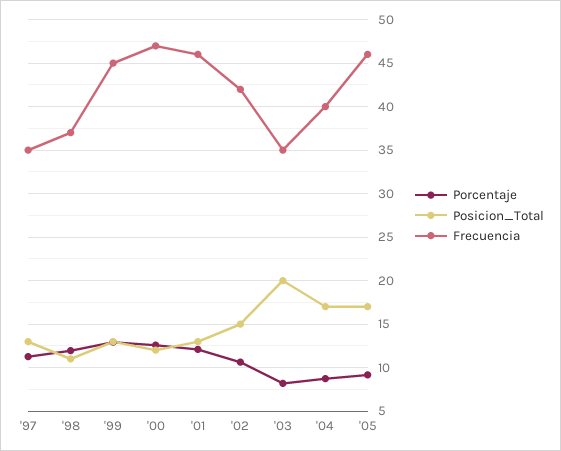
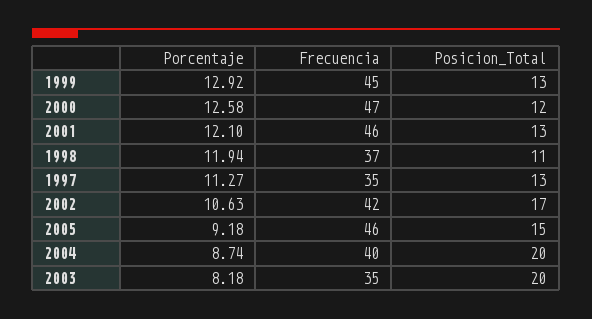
  {
    "Porcentaje": {
      "'97": 11.27,
      "'98": 11.94,
      "'99": 12.92,
      "'00": 12.58,
      "'01": 12.1,
      "'02": 10.63,
      "'03": 8.18,
      "'04": 8.74,
      "'05": 9.18
    },
    "Posicion_Total": {
      "'97": 13,
      "'98": 11,
      "'99": 13,
      "'00": 12,
      "'01": 13,
-     "'02": 15,
+     "'02": 17,
      "'03": 20,
-     "'04": 17,
+     "'04": 20,
-     "'05": 17
+     "'05": 15
    },
    "Frecuencia": {
      "'97": 35,
      "'98": 37,
      "'99": 45,
      "'00": 47,
      "'01": 46,
      "'02": 42,
      "'03": 35,
      "'04": 40,
      "'05": 46
    }
  }

